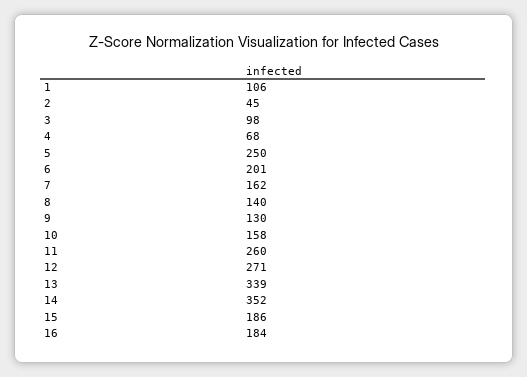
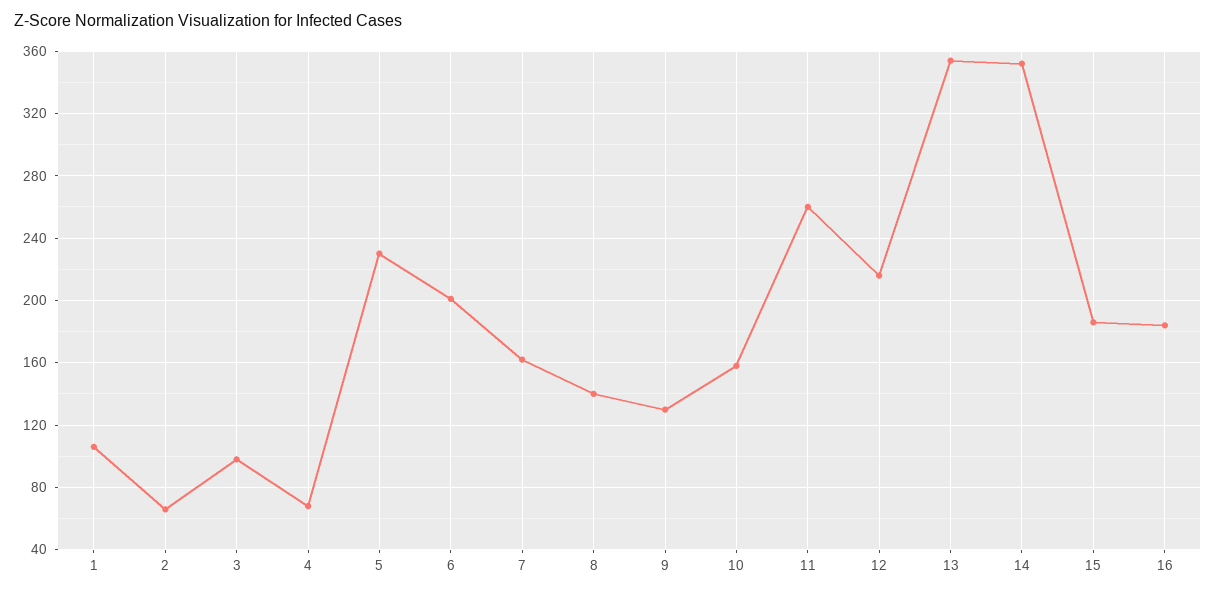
  {
    "1": 106,
-   "2": 45,
+   "2": 65,
    "3": 98,
    "4": 68,
-   "5": 250,
+   "5": 230,
    "6": 201,
    "7": 162,
    "8": 140,
    "9": 130,
    "10": 158,
    "11": 260,
-   "12": 271,
+   "12": 215,
-   "13": 339,
+   "13": 355,
    "14": 352,
    "15": 186,
    "16": 184
  }

